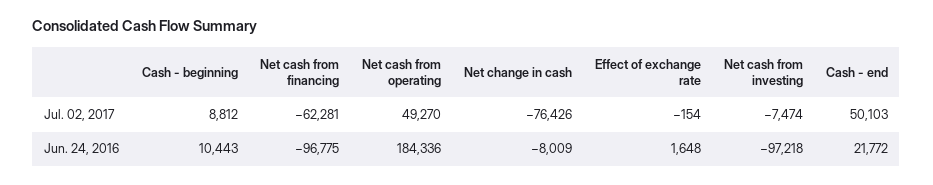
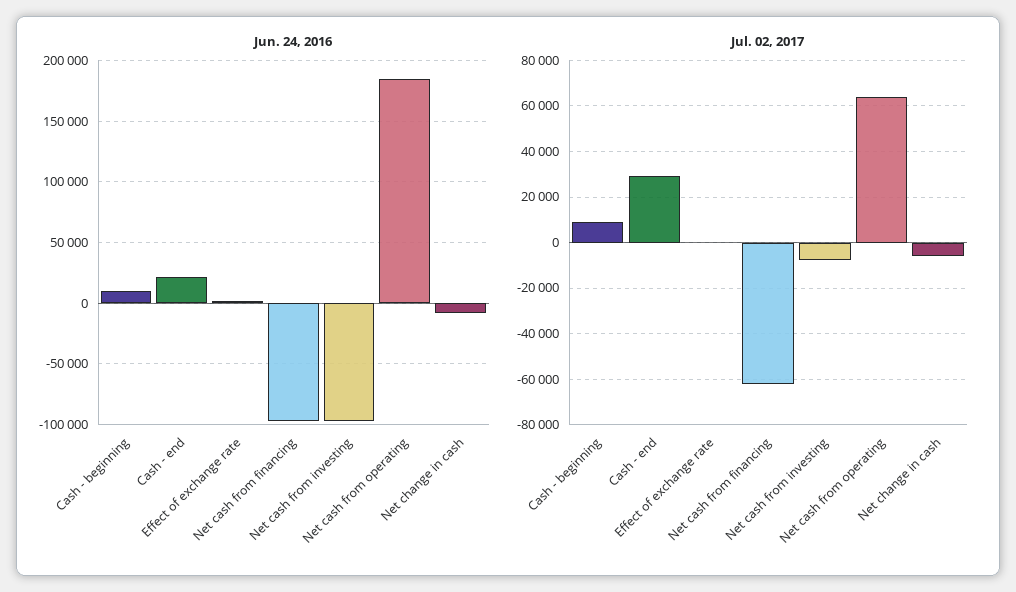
  {
    "Jul. 02, 2017": {
      "Cash - beginning": 8812,
      "Net cash from financing": -62281,
-     "Net cash from operating": 49270,
+     "Net cash from operating": 65000,
-     "Net change in cash": -76426,
+     "Net change in cash": -5000,
      "Effect of exchange rate": -154,
      "Net cash from investing": -7474,
-     "Cash - end": 50103
+     "Cash - end": 30000
    },
    "Jun. 24, 2016": {
      "Cash - beginning": 10443,
      "Net cash from financing": -96775,
      "Net cash from operating": 184336,
      "Net change in cash": -8009,
      "Effect of exchange rate": 1648,
      "Net cash from investing": -97218,
      "Cash - end": 21772
    }
  }

